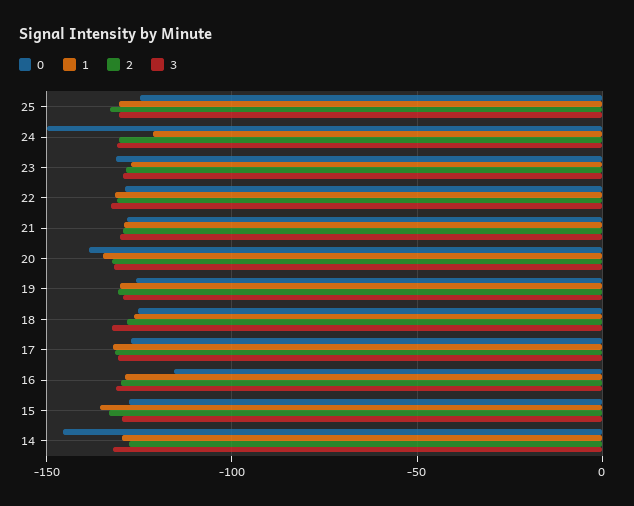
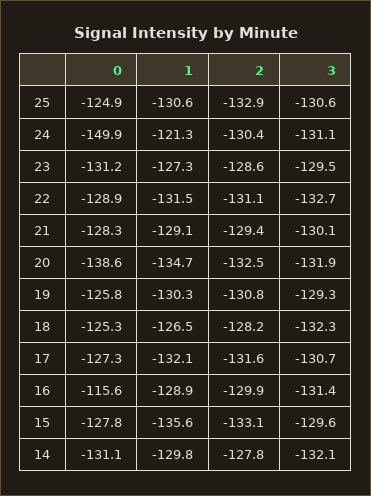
  {
    "0": {
      "25": -124.9,
      "24": -149.9,
      "23": -131.2,
      "22": -128.9,
      "21": -128.3,
      "20": -138.6,
      "19": -125.8,
      "18": -125.3,
      "17": -127.3,
      "16": -115.6,
      "15": -127.8,
-     "14": -145
+     "14": -131.1
    },
    "1": {
      "25": -130.6,
      "24": -121.3,
      "23": -127.3,
      "22": -131.5,
      "21": -129.1,
      "20": -134.7,
      "19": -130.3,
      "18": -126.5,
      "17": -132.1,
      "16": -128.9,
      "15": -135.6,
      "14": -129.8
    },
    "2": {
      "25": -132.9,
      "24": -130.4,
      "23": -128.6,
      "22": -131.1,
      "21": -129.4,
      "20": -132.5,
      "19": -130.8,
      "18": -128.2,
      "17": -131.6,
      "16": -129.9,
      "15": -133.1,
      "14": -127.8
    },
    "3": {
      "25": -130.6,
      "24": -131.1,
      "23": -129.5,
      "22": -132.7,
      "21": -130.1,
      "20": -131.9,
      "19": -129.3,
      "18": -132.3,
      "17": -130.7,
      "16": -131.4,
      "15": -129.6,
      "14": -132.1
    }
  }

